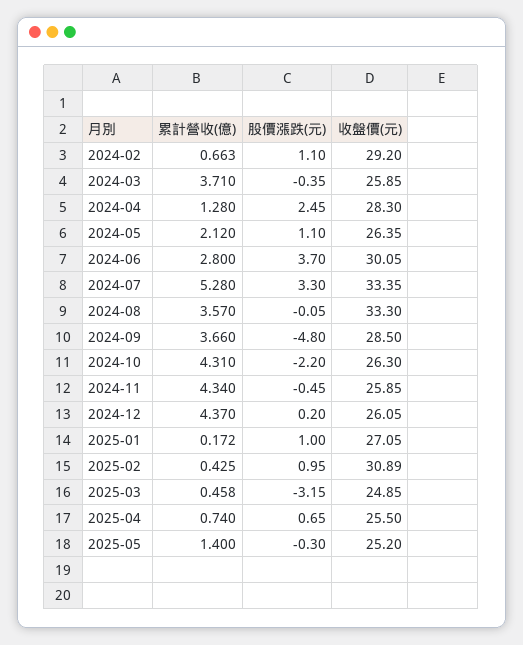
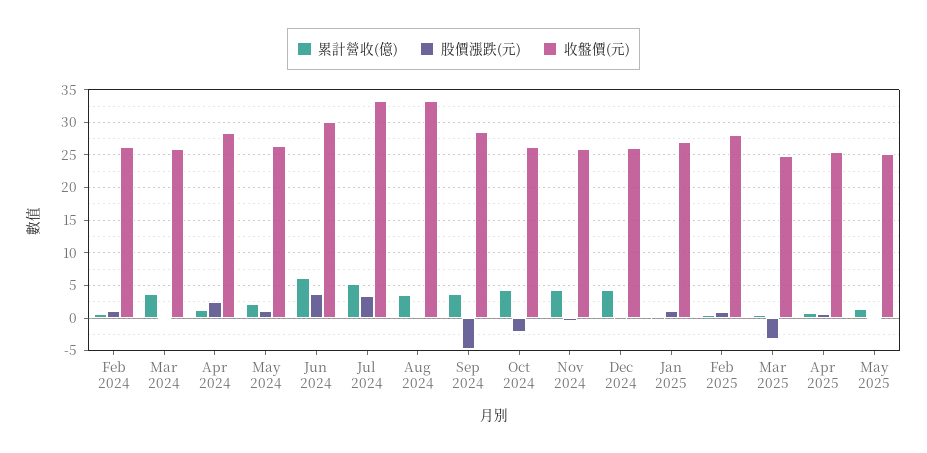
  {
    "累計營收(億)": {
      "2024-02": 0.663,
      "2024-03": 3.71,
      "2024-04": 1.28,
      "2024-05": 2.12,
-     "2024-06": 2.8,
+     "2024-06": 6,
      "2024-07": 5.28,
      "2024-08": 3.57,
      "2024-09": 3.66,
      "2024-10": 4.31,
      "2024-11": 4.34,
      "2024-12": 4.37,
      "2025-01": 0.172,
      "2025-02": 0.425,
      "2025-03": 0.458,
      "2025-04": 0.74,
      "2025-05": 1.4
    },
    "股價漲跌(元)": {
      "2024-02": 1.1,
      "2024-03": -0.35,
      "2024-04": 2.45,
      "2024-05": 1.1,
      "2024-06": 3.7,
      "2024-07": 3.3,
      "2024-08": -0.05,
      "2024-09": -4.8,
      "2024-10": -2.2,
      "2024-11": -0.45,
      "2024-12": 0.2,
      "2025-01": 1,
      "2025-02": 0.95,
      "2025-03": -3.15,
      "2025-04": 0.65,
      "2025-05": -0.3
    },
    "收盤價(元)": {
-     "2024-02": 29.2,
+     "2024-02": 26,
      "2024-03": 25.85,
      "2024-04": 28.3,
      "2024-05": 26.35,
      "2024-06": 30.05,
      "2024-07": 33.35,
      "2024-08": 33.3,
      "2024-09": 28.5,
      "2024-10": 26.3,
      "2024-11": 25.85,
      "2024-12": 26.05,
      "2025-01": 27.05,
-     "2025-02": 30.89,
+     "2025-02": 28,
      "2025-03": 24.85,
      "2025-04": 25.5,
      "2025-05": 25.2
    }
  }

